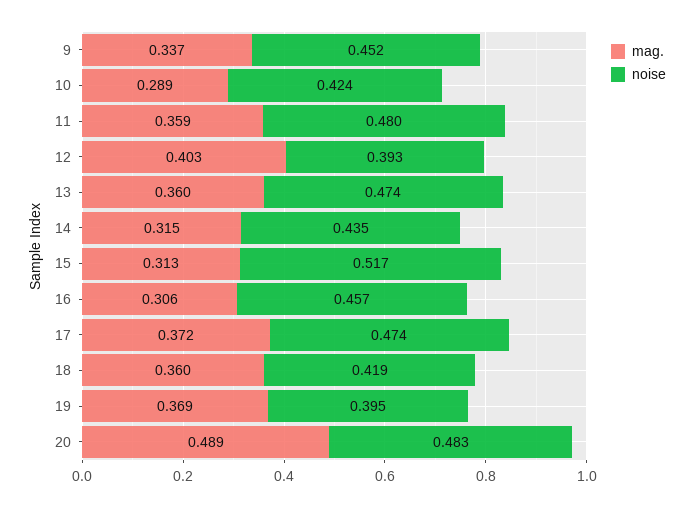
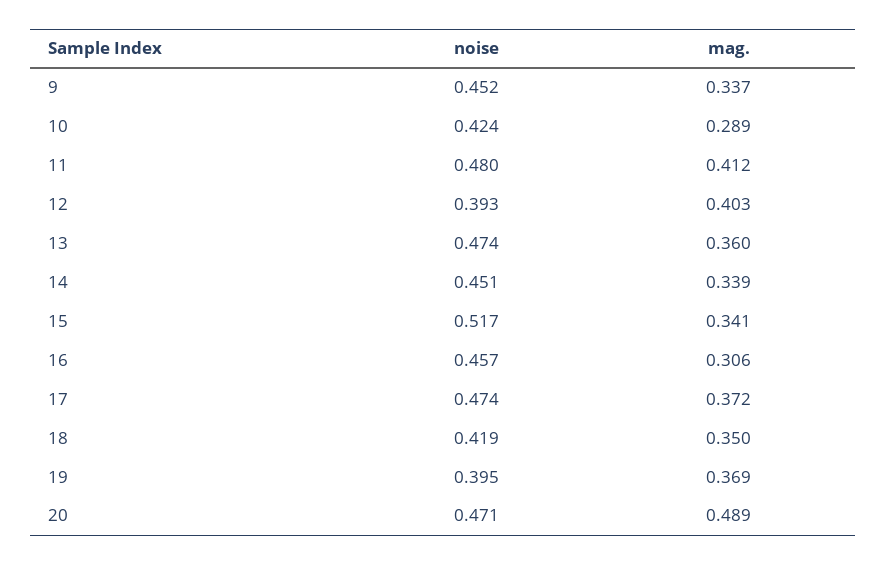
  {
    "mag.": {
      "9": 0.337,
      "10": 0.289,
-     "11": 0.359,
+     "11": 0.412,
      "12": 0.403,
      "13": 0.36,
-     "14": 0.315,
+     "14": 0.339,
-     "15": 0.313,
+     "15": 0.341,
      "16": 0.306,
      "17": 0.372,
-     "18": 0.36,
+     "18": 0.35,
      "19": 0.369,
      "20": 0.489
    },
    "noise": {
      "9": 0.452,
      "10": 0.424,
      "11": 0.48,
      "12": 0.393,
      "13": 0.474,
-     "14": 0.435,
+     "14": 0.451,
      "15": 0.517,
      "16": 0.457,
      "17": 0.474,
      "18": 0.419,
      "19": 0.395,
-     "20": 0.483
+     "20": 0.471
    }
  }

